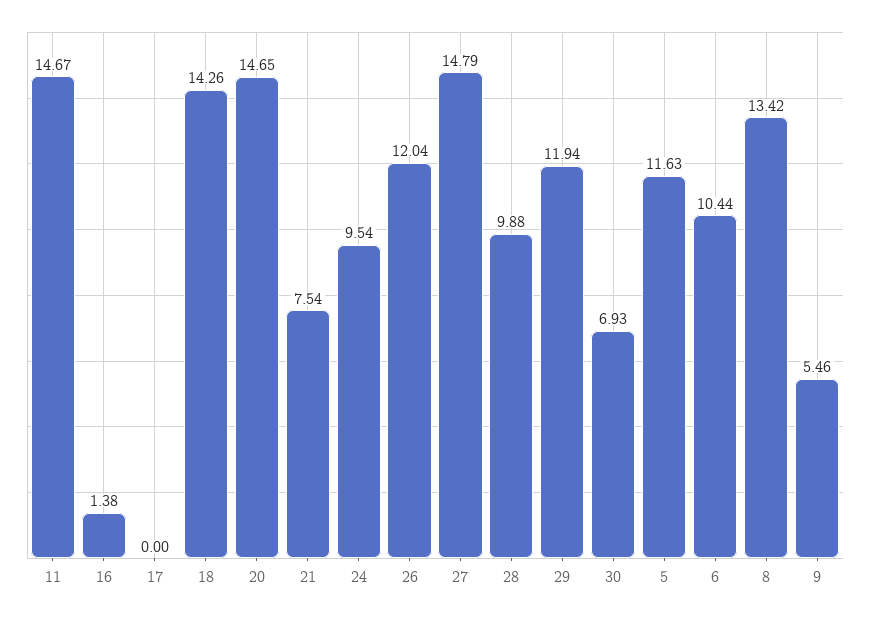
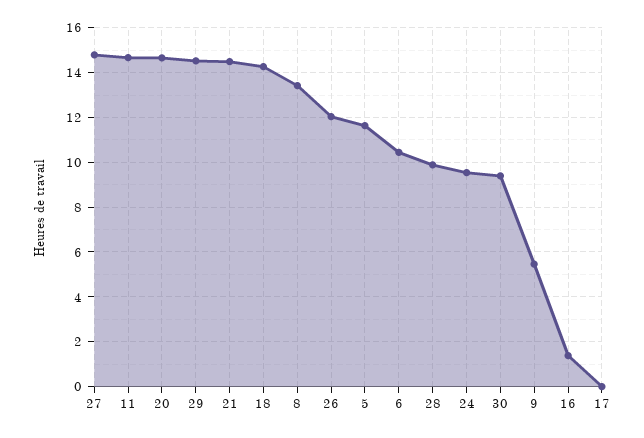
  {
    "11": 14.67,
    "16": 1.38,
    "17": 0,
    "18": 14.26,
    "20": 14.65,
-   "21": 7.54,
+   "21": 14.5,
    "24": 9.54,
    "26": 12.04,
    "27": 14.79,
    "28": 9.88,
-   "29": 11.94,
+   "29": 14.5,
-   "30": 6.93,
+   "30": 9.5,
    "5": 11.63,
    "6": 10.44,
    "8": 13.42,
    "9": 5.46
  }

